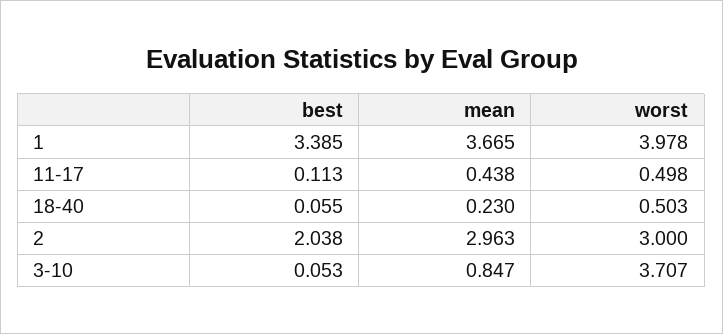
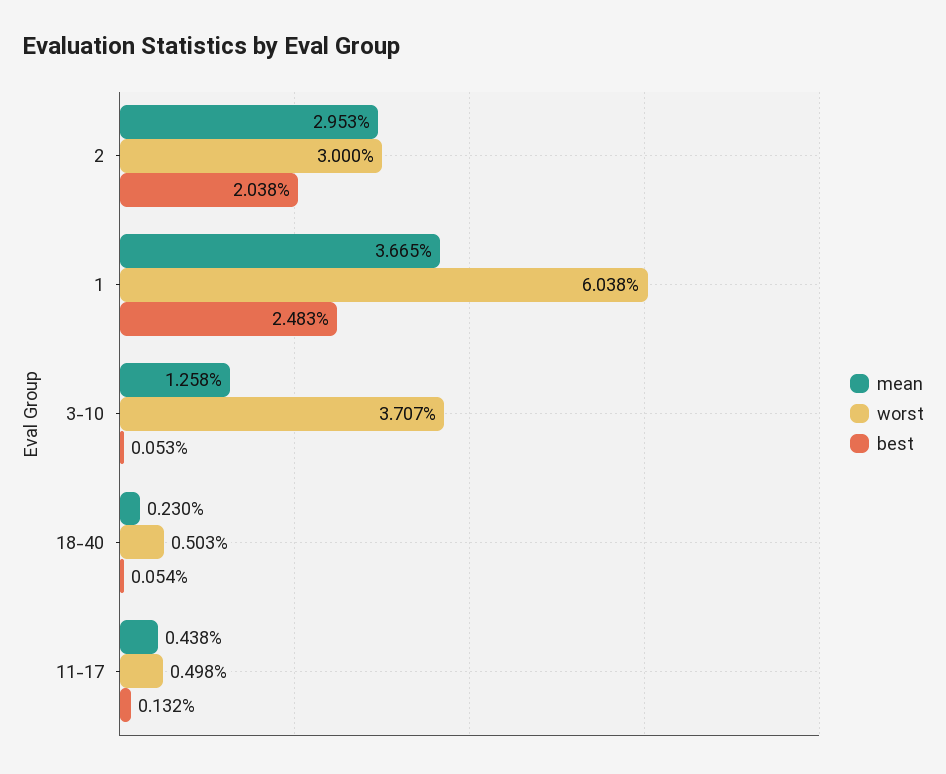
  {
    "best": {
-     "1": 3.385,
+     "1": 2.483,
-     "11-17": 0.113,
+     "11-17": 0.132,
-     "18-40": 0.055,
+     "18-40": 0.054,
      "2": 2.038,
      "3-10": 0.053
    },
    "mean": {
      "1": 3.665,
      "11-17": 0.438,
      "18-40": 0.23,
-     "2": 2.963,
+     "2": 2.953,
-     "3-10": 0.847
+     "3-10": 1.258
    },
    "worst": {
-     "1": 3.978,
+     "1": 6.038,
      "11-17": 0.498,
      "18-40": 0.503,
      "2": 3,
      "3-10": 3.707
    }
  }

